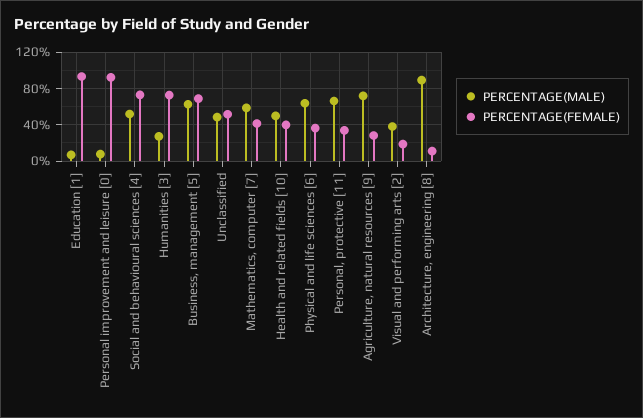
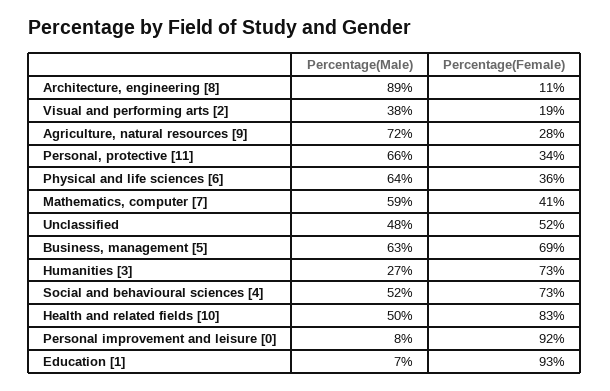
  {
    "PERCENTAGE(MALE)": {
      "Education [1]": 7,
      "Personal improvement and leisure [0]": 8,
      "Social and behavioural sciences [4]": 52,
      "Humanities [3]": 27,
      "Business, management [5]": 63,
      "Unclassified": 48,
      "Mathematics, computer [7]": 59,
      "Health and related fields [10]": 50,
      "Physical and life sciences [6]": 64,
      "Personal, protective [11]": 66,
      "Agriculture, natural resources [9]": 72,
      "Visual and performing arts [2]": 38,
      "Architecture, engineering [8]": 89
    },
    "PERCENTAGE(FEMALE)": {
      "Education [1]": 93,
      "Personal improvement and leisure [0]": 92,
      "Social and behavioural sciences [4]": 73,
      "Humanities [3]": 73,
      "Business, management [5]": 69,
      "Unclassified": 52,
      "Mathematics, computer [7]": 41,
-     "Health and related fields [10]": 40,
+     "Health and related fields [10]": 83,
      "Physical and life sciences [6]": 36,
      "Personal, protective [11]": 34,
      "Agriculture, natural resources [9]": 28,
      "Visual and performing arts [2]": 19,
      "Architecture, engineering [8]": 11
    }
  }

